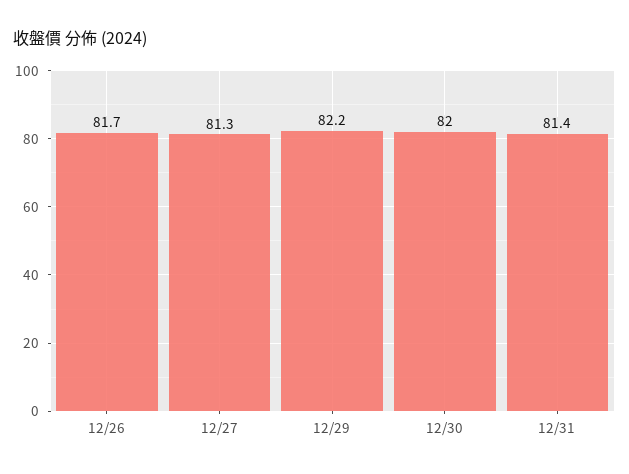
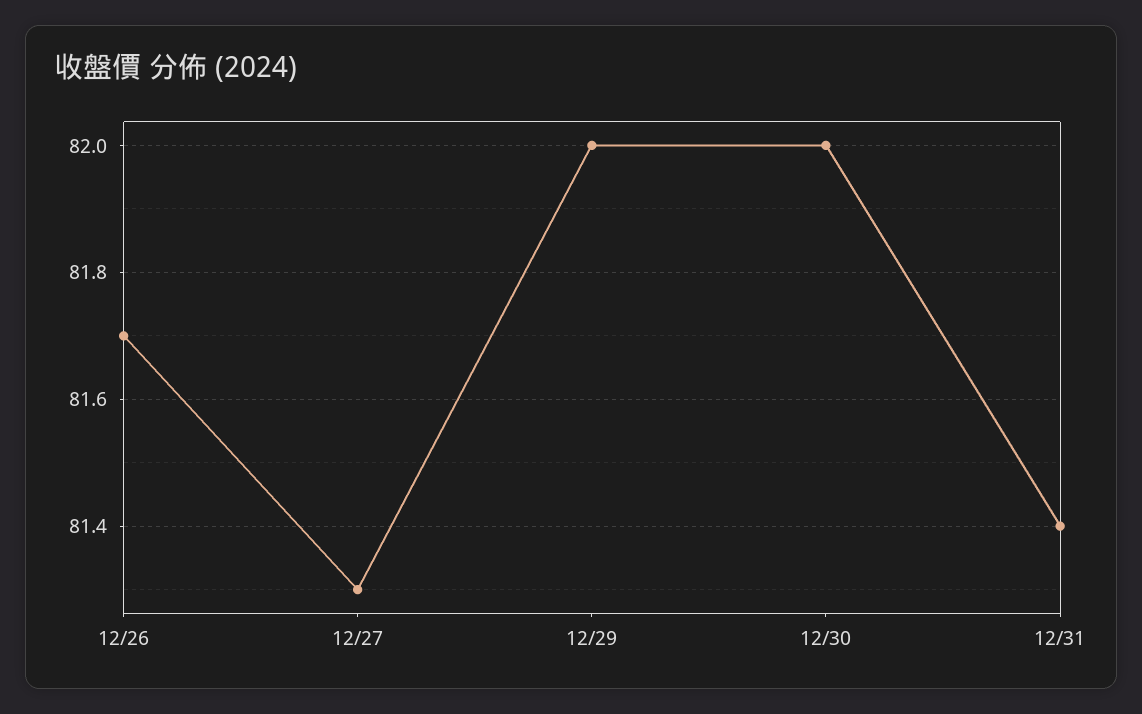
  {
    "12/26": 81.7,
    "12/27": 81.3,
-   "12/29": 82.2,
+   "12/29": 82,
    "12/30": 82,
    "12/31": 81.4
  }

